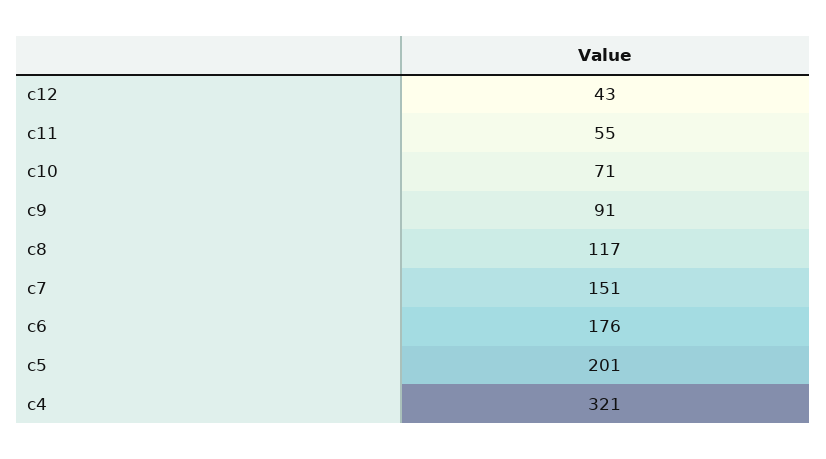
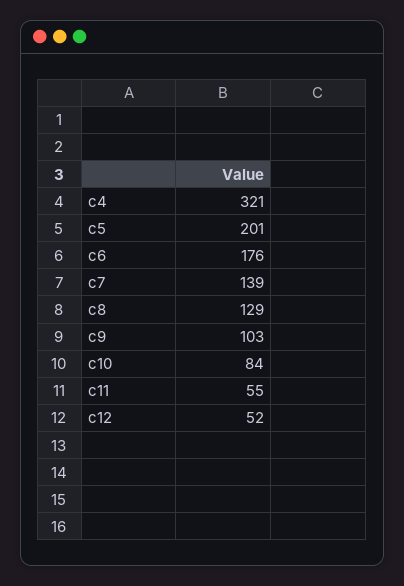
  {
-   "c12": 43,
+   "c12": 52,
    "c11": 55,
-   "c10": 71,
+   "c10": 84,
-   "c9": 91,
+   "c9": 103,
-   "c8": 117,
+   "c8": 129,
-   "c7": 151,
+   "c7": 139,
    "c6": 176,
    "c5": 201,
    "c4": 321
  }

